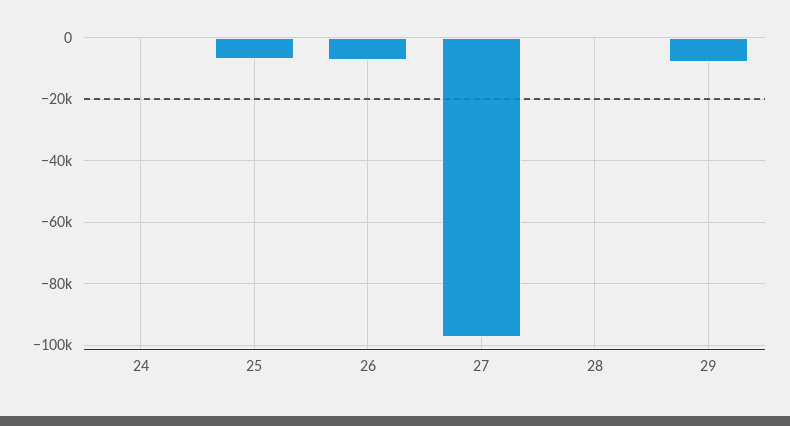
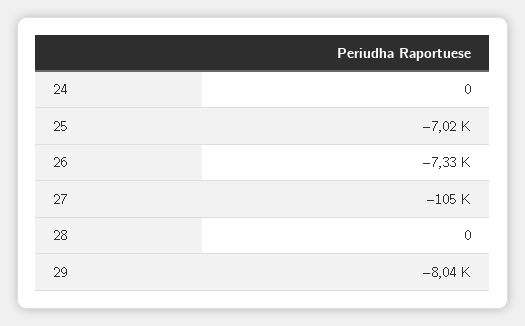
  {
    "24": 0,
    "25": -7020,
    "26": -7330,
-   "27": -98000,
+   "27": -105000,
    "28": 0,
    "29": -8040
  }

